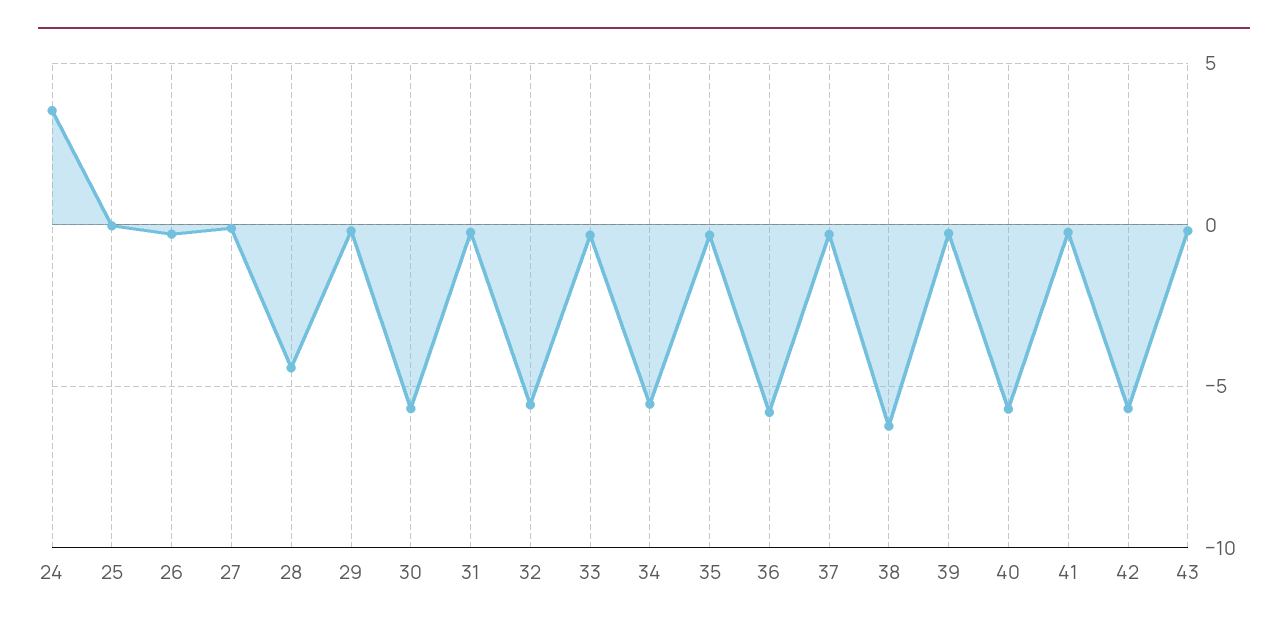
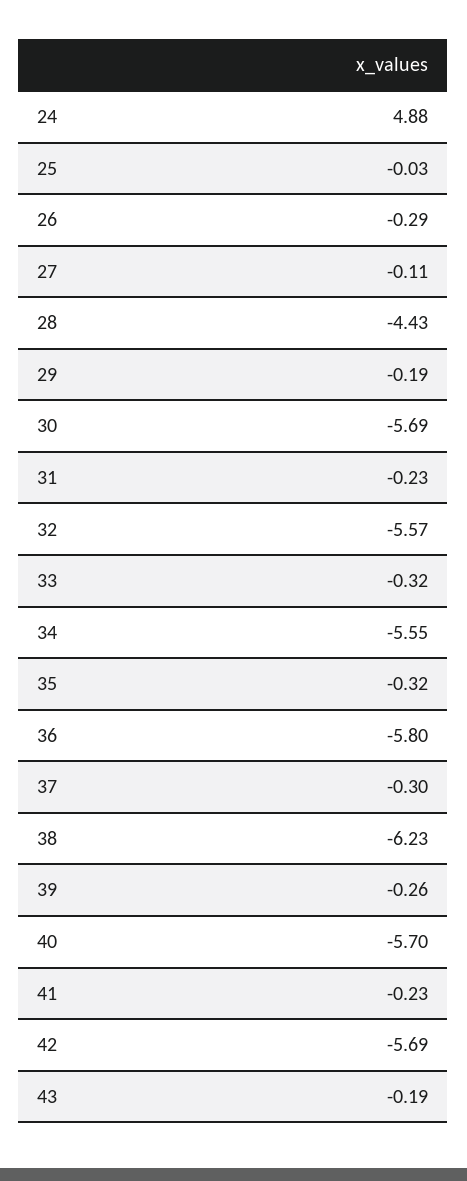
  {
-   "24": 3.5,
+   "24": 4.88,
    "25": -0.03,
    "26": -0.29,
    "27": -0.11,
    "28": -4.43,
    "29": -0.19,
    "30": -5.69,
    "31": -0.23,
    "32": -5.57,
    "33": -0.32,
    "34": -5.55,
    "35": -0.32,
    "36": -5.8,
    "37": -0.3,
    "38": -6.23,
    "39": -0.26,
    "40": -5.7,
    "41": -0.23,
    "42": -5.69,
    "43": -0.19
  }

